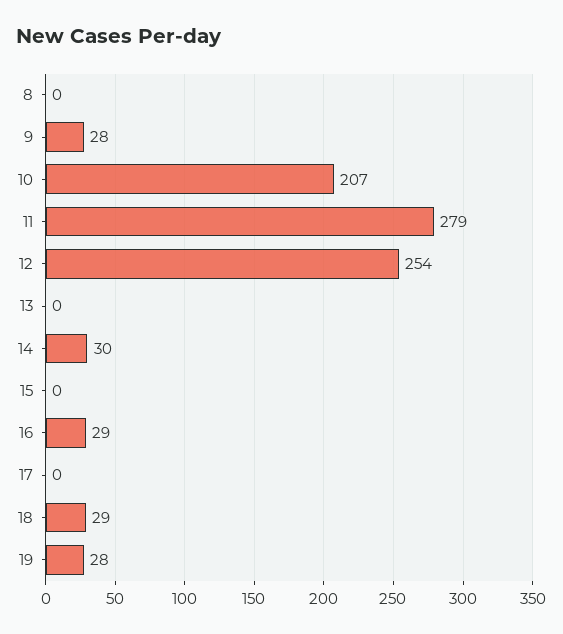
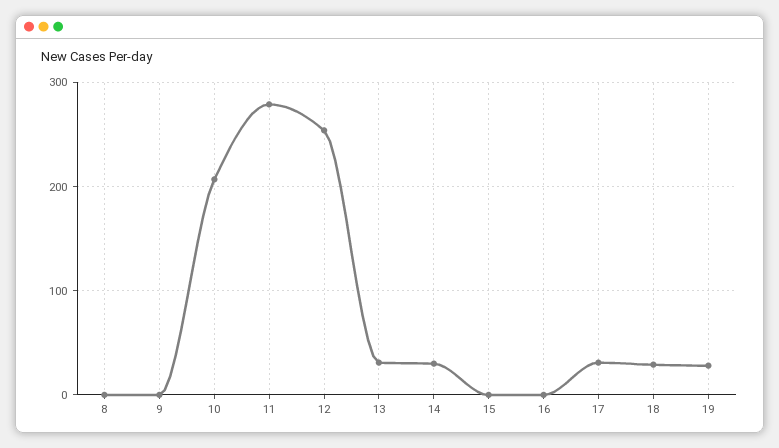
  {
    "8": 0,
-   "9": 28,
+   "9": 0,
    "10": 207,
    "11": 279,
    "12": 254,
-   "13": 0,
+   "13": 30,
    "14": 30,
    "15": 0,
-   "16": 29,
+   "16": 0,
-   "17": 0,
+   "17": 30,
    "18": 29,
    "19": 28
  }

